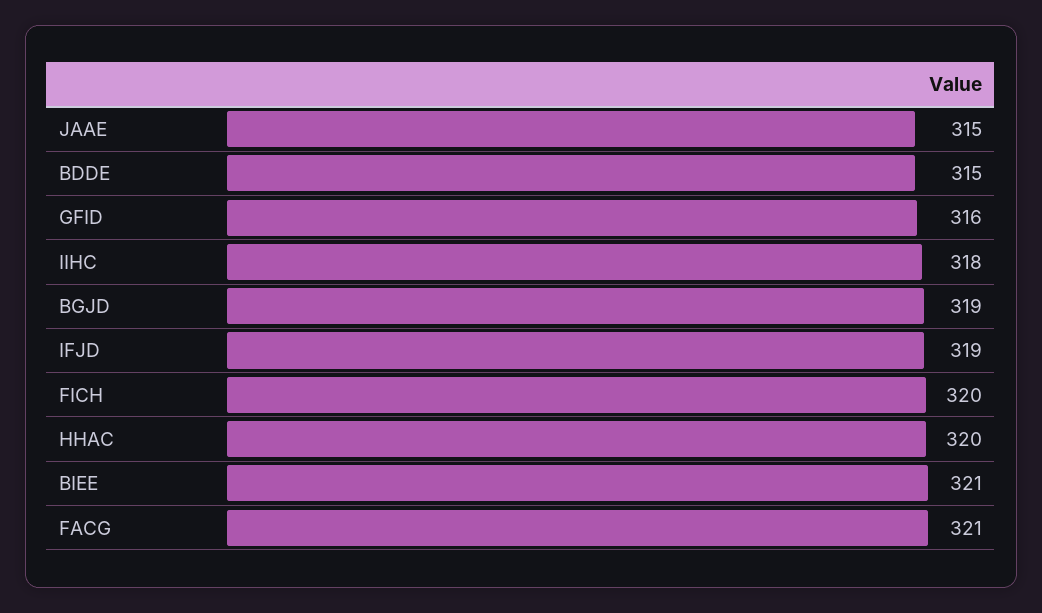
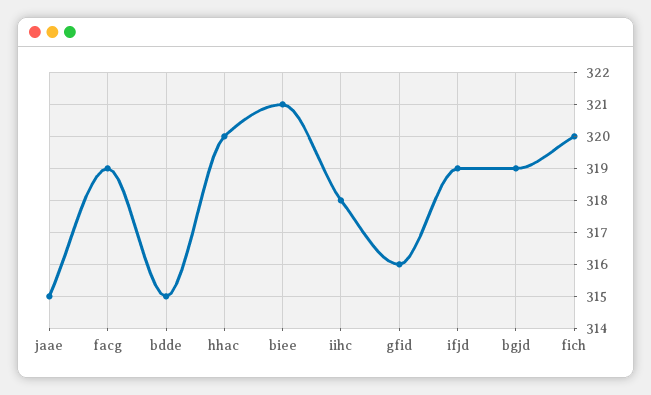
  {
    "JAAE": 315,
    "BDDE": 315,
    "GFID": 316,
    "IIHC": 318,
    "BGJD": 319,
    "IFJD": 319,
    "FICH": 320,
    "HHAC": 320,
    "BIEE": 321,
-   "FACG": 321
+   "FACG": 319
  }

